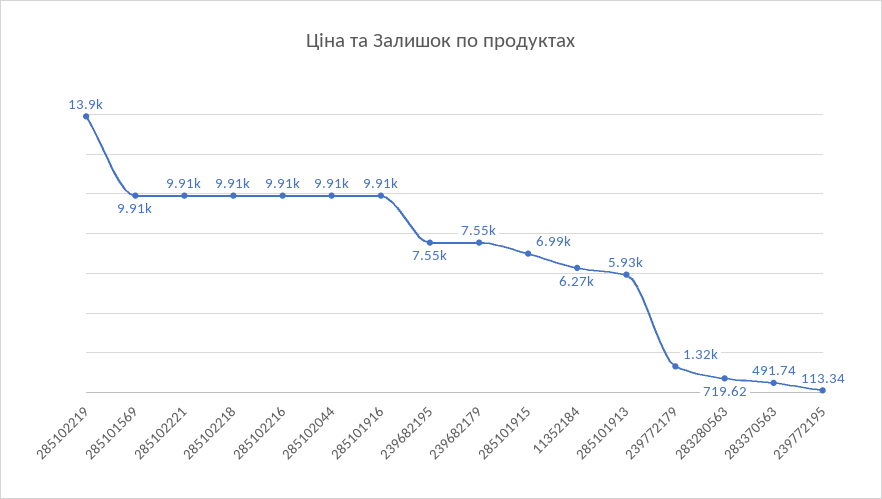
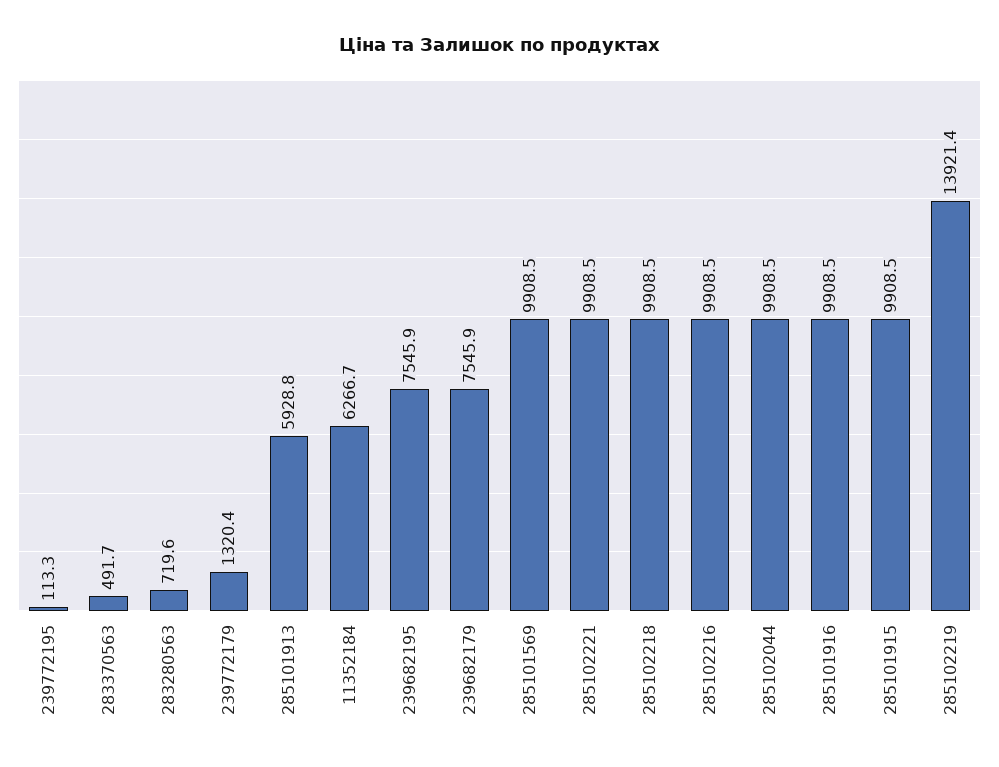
  {
    "285102219": 13921.4,
    "285101569": 9908.5,
    "285102221": 9908.5,
    "285102218": 9908.5,
    "285102216": 9908.5,
    "285102044": 9908.5,
    "285101916": 9908.5,
    "239682195": 7545.9,
    "239682179": 7545.9,
-   "285101915": 6990,
+   "285101915": 9908.5,
    "11352184": 6266.7,
    "285101913": 5928.8,
    "239772179": 1320.4,
    "283280563": 719.62,
    "283370563": 491.74,
    "239772195": 113.34
  }

